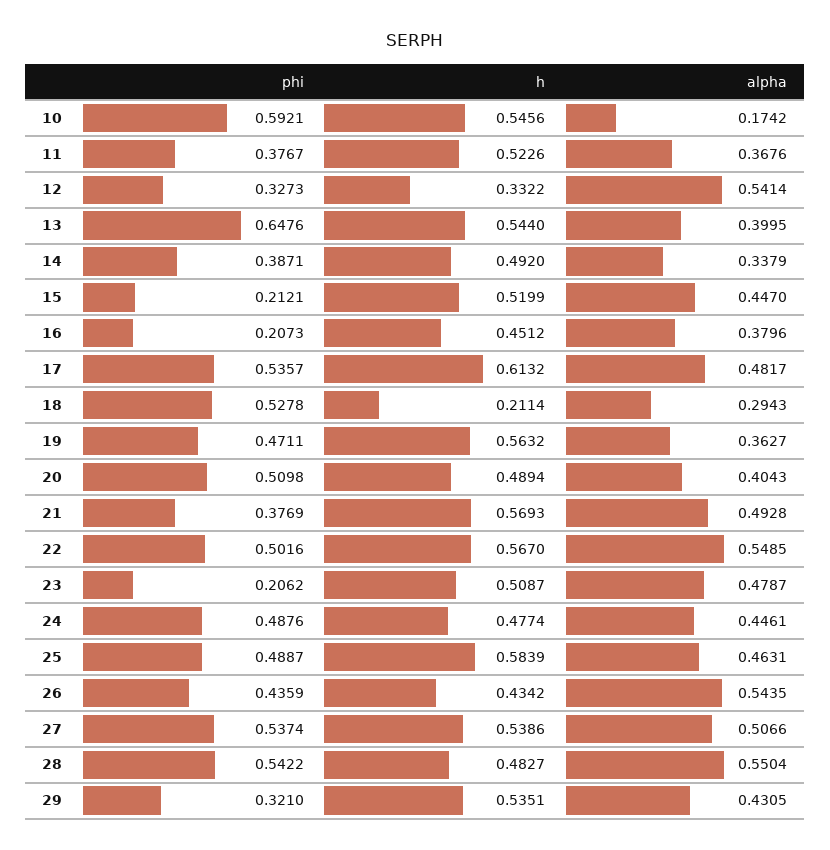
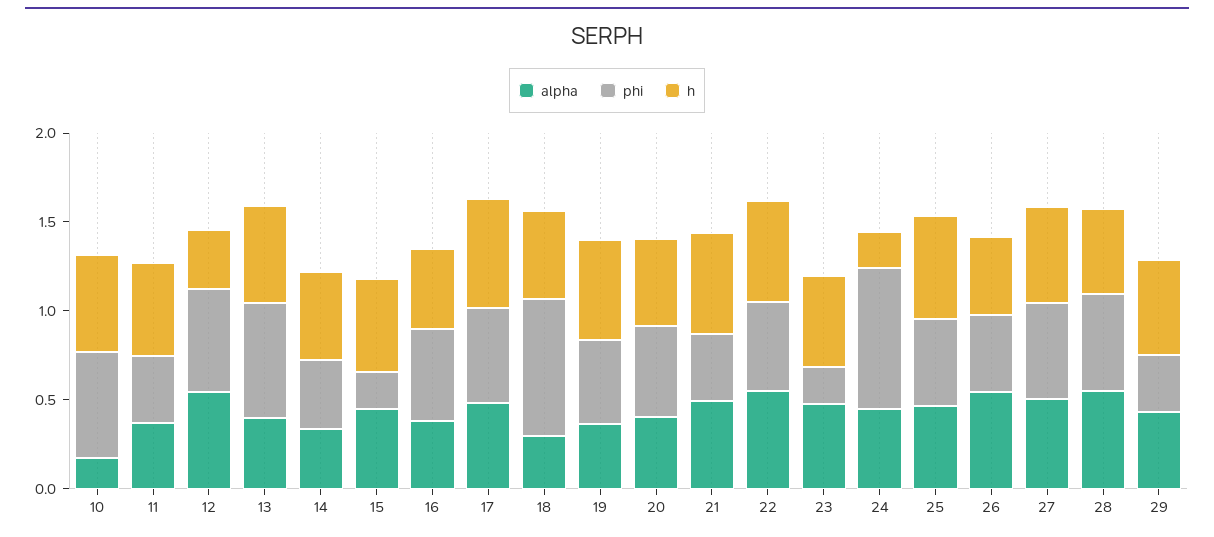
  {
    "phi": {
      "10": 0.5921,
      "11": 0.3767,
-     "12": 0.3273,
+     "12": 0.6,
      "13": 0.6476,
      "14": 0.3871,
      "15": 0.2121,
-     "16": 0.2073,
+     "16": 0.5,
      "17": 0.5357,
-     "18": 0.5278,
+     "18": 0.8,
      "19": 0.4711,
      "20": 0.5098,
      "21": 0.3769,
      "22": 0.5016,
      "23": 0.2062,
-     "24": 0.4876,
+     "24": 0.8,
      "25": 0.4887,
      "26": 0.4359,
      "27": 0.5374,
      "28": 0.5422,
      "29": 0.321
    },
    "h": {
      "10": 0.5456,
      "11": 0.5226,
      "12": 0.3322,
      "13": 0.544,
      "14": 0.492,
      "15": 0.5199,
      "16": 0.4512,
      "17": 0.6132,
-     "18": 0.2114,
+     "18": 0.5,
      "19": 0.5632,
      "20": 0.4894,
      "21": 0.5693,
      "22": 0.567,
      "23": 0.5087,
-     "24": 0.4774,
+     "24": 0.2,
      "25": 0.5839,
      "26": 0.4342,
      "27": 0.5386,
      "28": 0.4827,
      "29": 0.5351
    },
    "alpha": {
      "10": 0.1742,
      "11": 0.3676,
      "12": 0.5414,
      "13": 0.3995,
      "14": 0.3379,
      "15": 0.447,
      "16": 0.3796,
      "17": 0.4817,
      "18": 0.2943,
      "19": 0.3627,
      "20": 0.4043,
      "21": 0.4928,
      "22": 0.5485,
      "23": 0.4787,
      "24": 0.4461,
      "25": 0.4631,
      "26": 0.5435,
      "27": 0.5066,
      "28": 0.5504,
      "29": 0.4305
    }
  }

